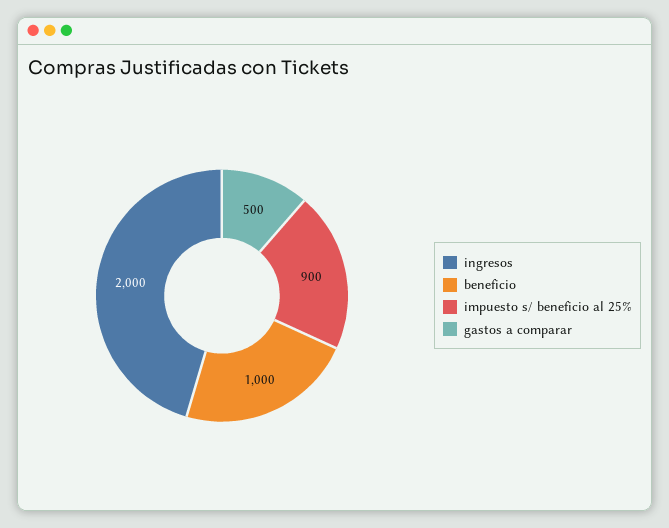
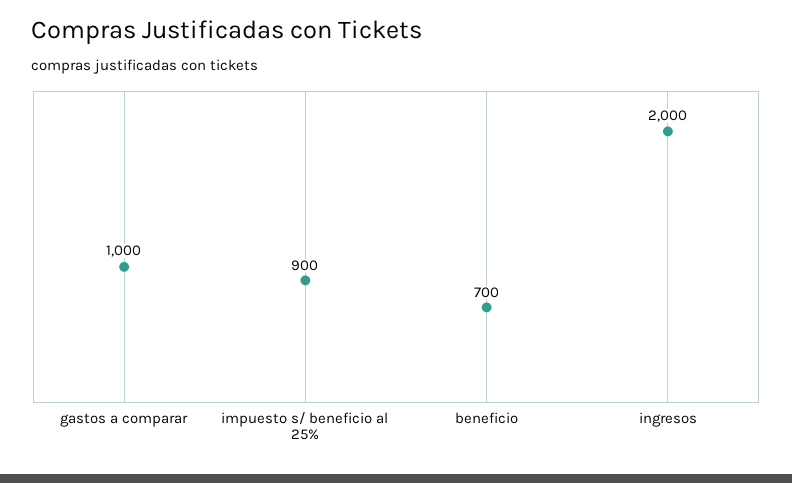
  {
    "ingresos": 2000,
-   "beneficio": 1000,
+   "beneficio": 700,
    "impuesto s/ beneficio al 25%": 900,
-   "gastos a comparar": 500
+   "gastos a comparar": 1000
  }

